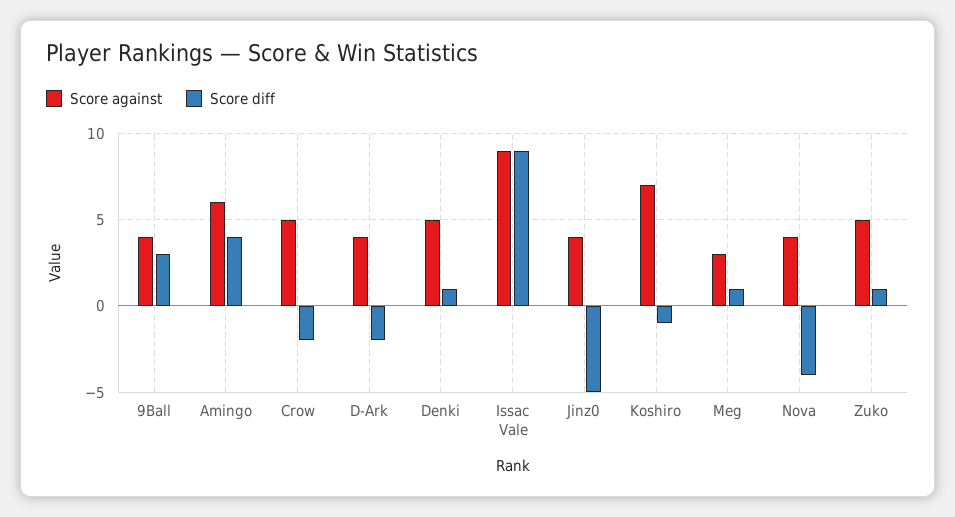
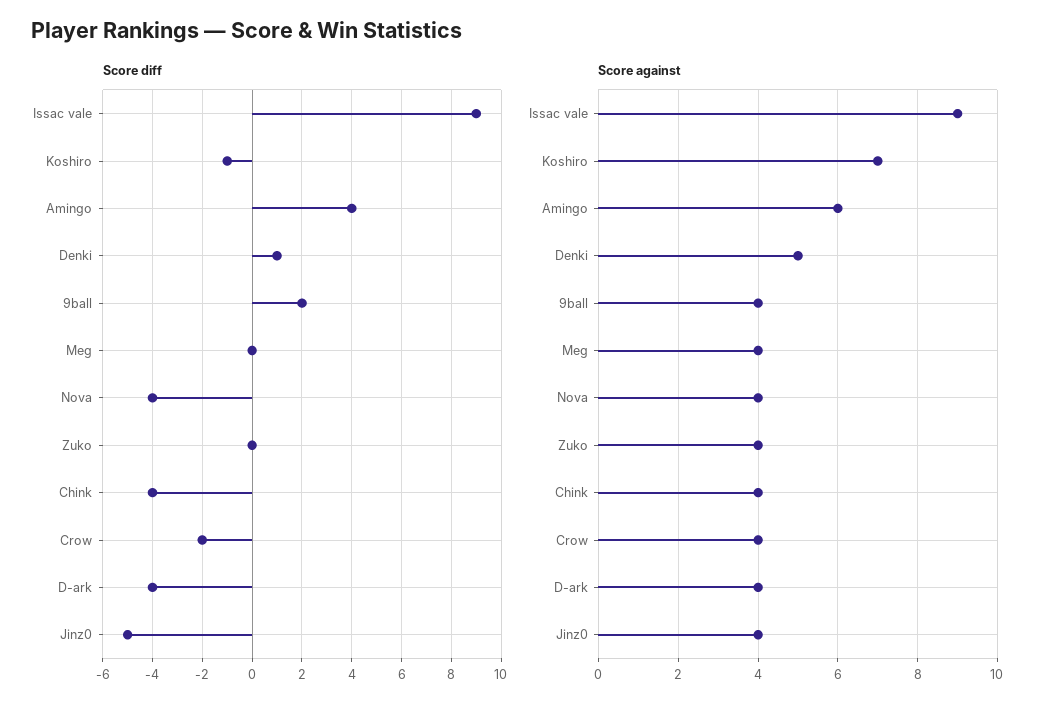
  {
    "Score against": {
      "9Ball": 4,
      "Amingo": 6,
-     "Crow": 5,
+     "Crow": 4,
      "D-Ark": 4,
      "Denki": 5,
      "Issac Vale": 9,
      "Jinz0": 4,
      "Koshiro": 7,
-     "Meg": 3,
+     "Meg": 4,
      "Nova": 4,
-     "Zuko": 5
+     "Zuko": 4,
+     "Chink": 4
    },
    "Score diff": {
-     "9Ball": 3,
+     "9Ball": 2,
      "Amingo": 4,
      "Crow": -2,
-     "D-Ark": -2,
+     "D-Ark": -4,
      "Denki": 1,
      "Issac Vale": 9,
      "Jinz0": -5,
      "Koshiro": -1,
-     "Meg": 1,
+     "Meg": 0,
      "Nova": -4,
-     "Zuko": 1
+     "Zuko": 0,
+     "Chink": -4
    }
  }

